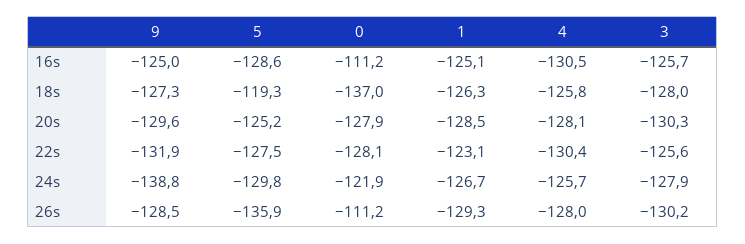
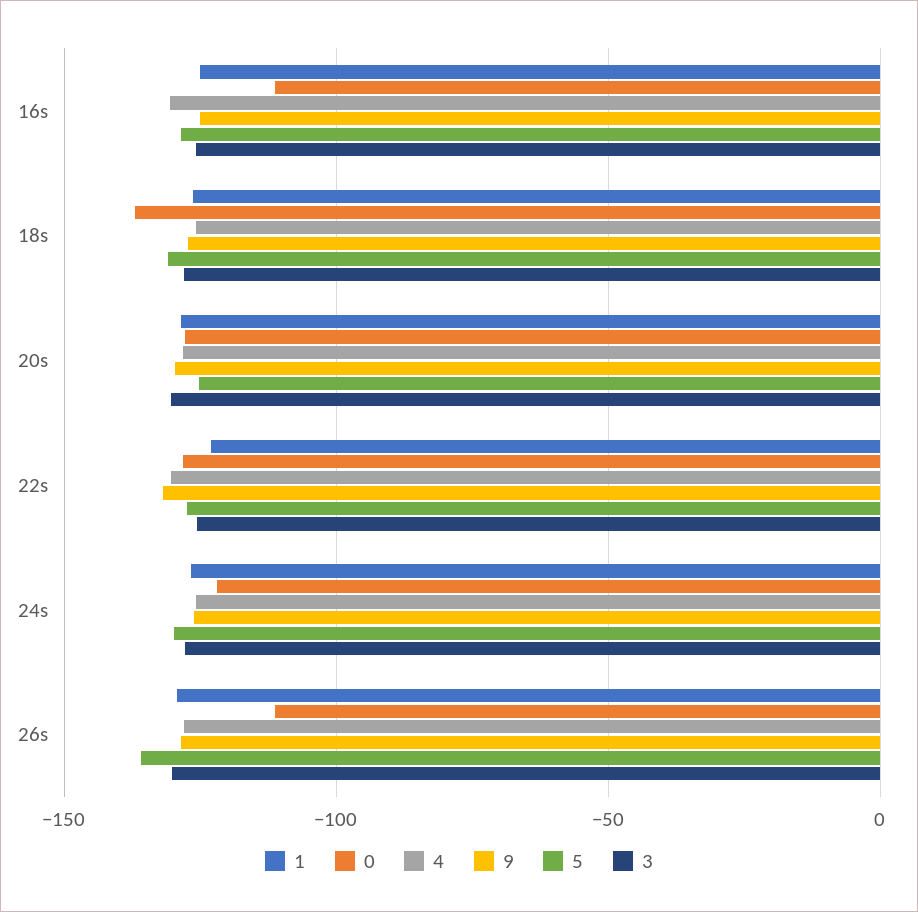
  {
    "9": {
      "16s": -125,
      "18s": -127.3,
      "20s": -129.6,
      "22s": -131.9,
-     "24s": -138.8,
+     "24s": -125,
      "26s": -128.5
    },
    "5": {
      "16s": -128.6,
-     "18s": -119.3,
+     "18s": -130,
      "20s": -125.2,
      "22s": -127.5,
      "24s": -129.8,
      "26s": -135.9
    },
    "0": {
      "16s": -111.2,
      "18s": -137,
      "20s": -127.9,
      "22s": -128.1,
      "24s": -121.9,
      "26s": -111.2
    },
    "1": {
      "16s": -125.1,
      "18s": -126.3,
      "20s": -128.5,
      "22s": -123.1,
      "24s": -126.7,
      "26s": -129.3
    },
    "4": {
      "16s": -130.5,
      "18s": -125.8,
      "20s": -128.1,
      "22s": -130.4,
      "24s": -125.7,
      "26s": -128
    },
    "3": {
      "16s": -125.7,
      "18s": -128,
      "20s": -130.3,
      "22s": -125.6,
      "24s": -127.9,
      "26s": -130.2
    }
  }

